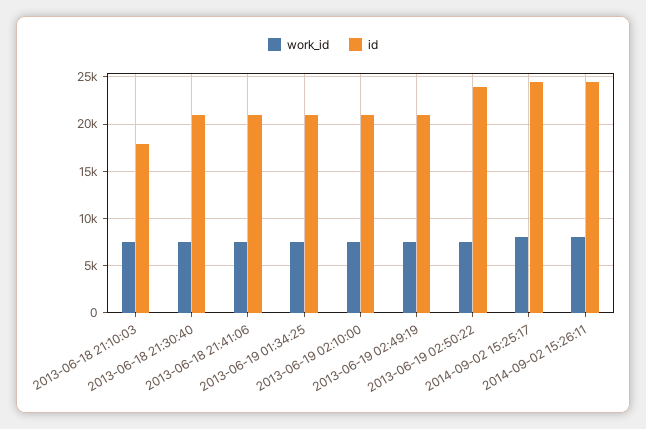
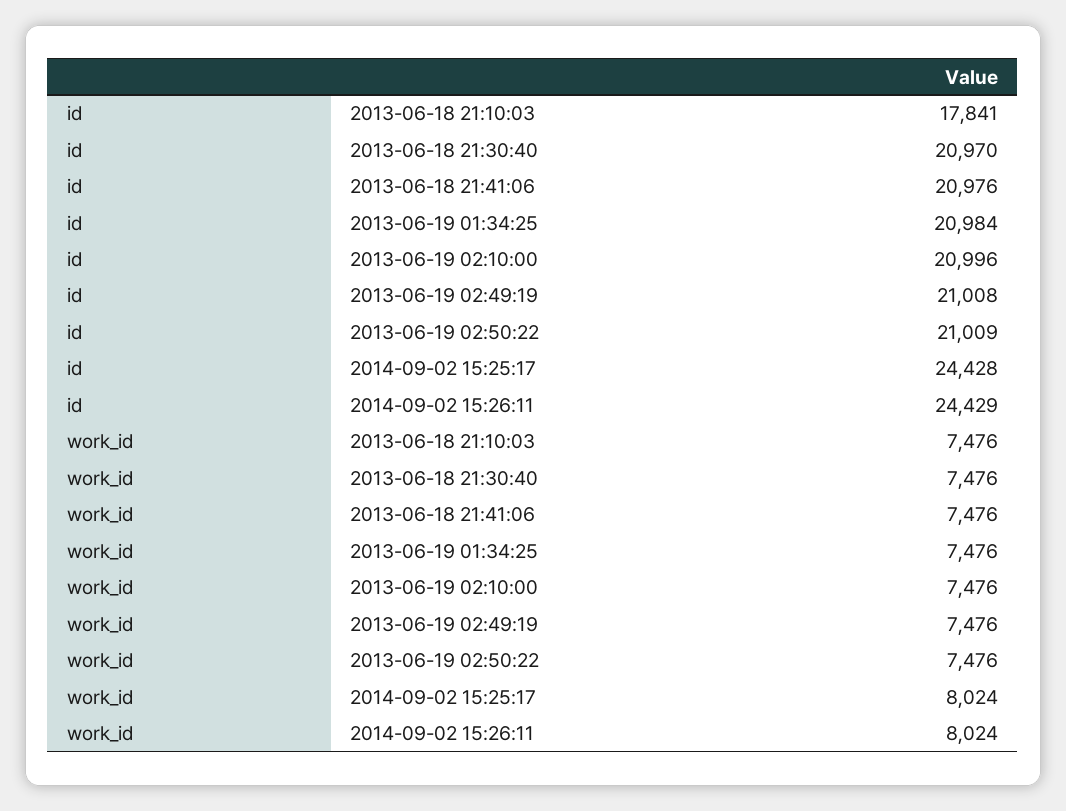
  {
    "work_id": {
      "2013-06-18 21:10:03": 7476,
      "2013-06-18 21:30:40": 7476,
      "2013-06-18 21:41:06": 7476,
      "2013-06-19 01:34:25": 7476,
      "2013-06-19 02:10:00": 7476,
      "2013-06-19 02:49:19": 7476,
      "2013-06-19 02:50:22": 7476,
      "2014-09-02 15:25:17": 8024,
      "2014-09-02 15:26:11": 8024
    },
    "id": {
      "2013-06-18 21:10:03": 17841,
      "2013-06-18 21:30:40": 20970,
      "2013-06-18 21:41:06": 20976,
      "2013-06-19 01:34:25": 20984,
      "2013-06-19 02:10:00": 20996,
      "2013-06-19 02:49:19": 21008,
-     "2013-06-19 02:50:22": 24000,
+     "2013-06-19 02:50:22": 21009,
      "2014-09-02 15:25:17": 24428,
      "2014-09-02 15:26:11": 24429
    }
  }

